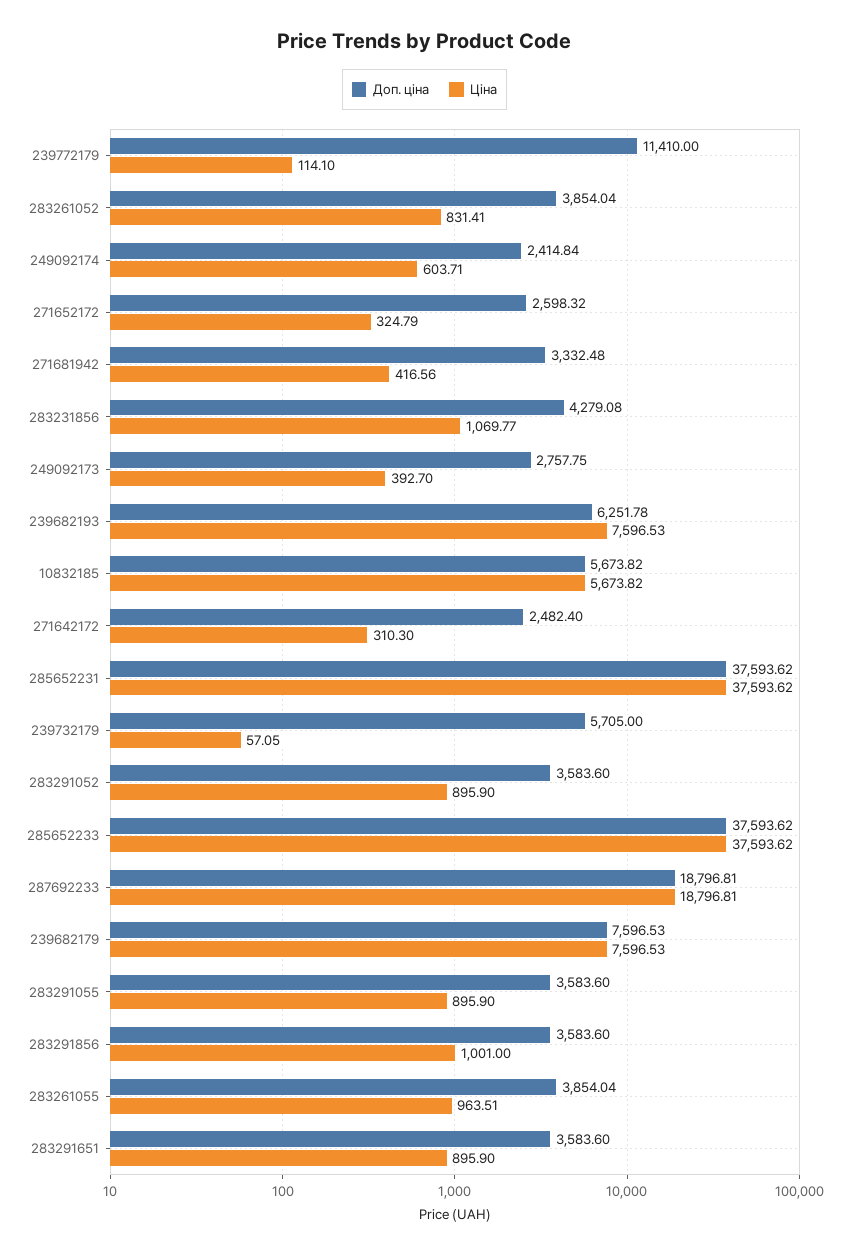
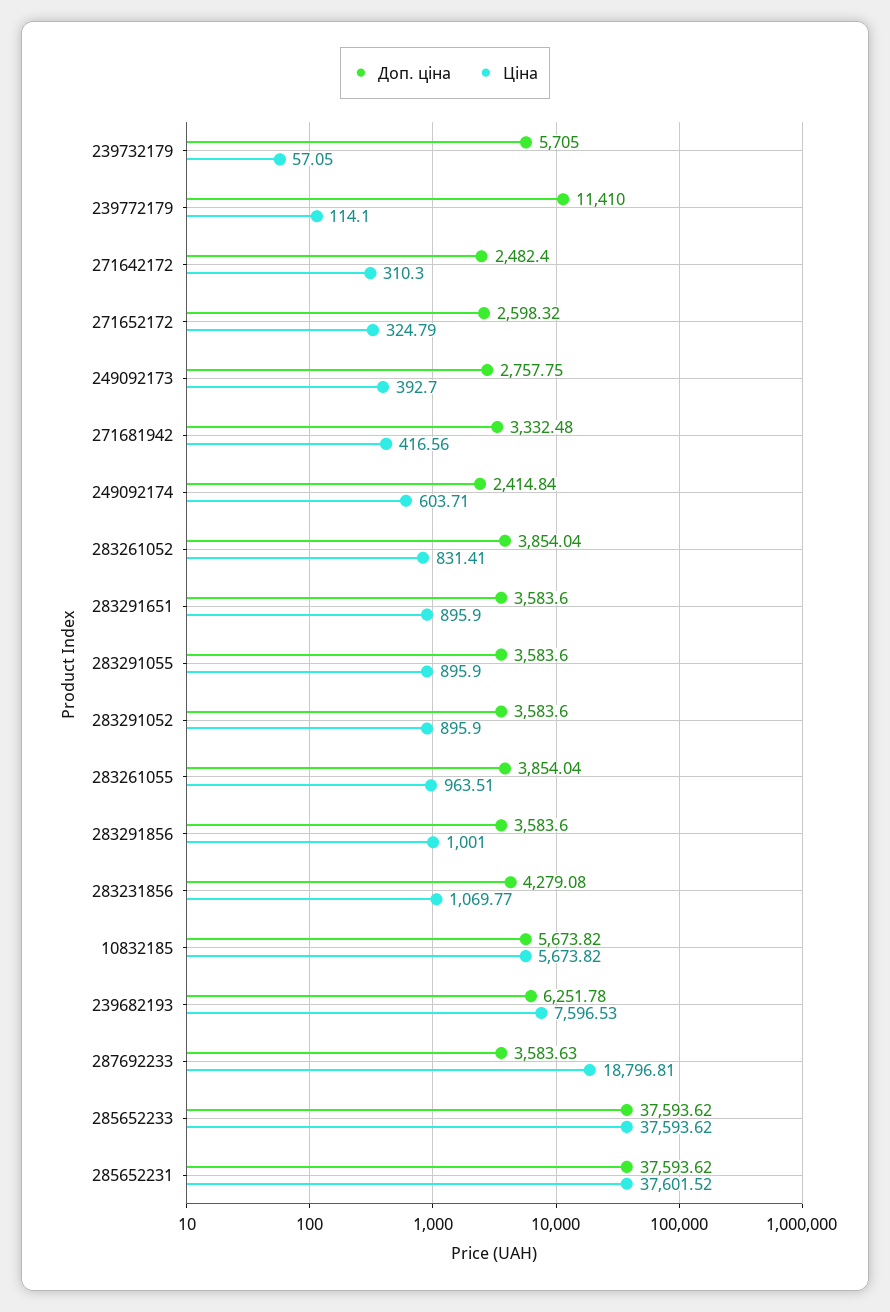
  {
    "Доп. ціна": {
      "239772179": 11410,
      "283261052": 3854.04,
      "249092174": 2414.84,
      "271652172": 2598.32,
      "271681942": 3332.48,
      "283231856": 4279.08,
      "249092173": 2757.75,
      "239682193": 6251.78,
      "10832185": 5673.82,
      "271642172": 2482.4,
      "285652231": 37593.62,
      "239732179": 5705,
      "283291052": 3583.6,
      "285652233": 37593.62,
-     "287692233": 18796.81,
+     "287692233": 3583.63,
-     "239682179": 7596.53,
      "283291055": 3583.6,
      "283291856": 3583.6,
      "283261055": 3854.04,
      "283291651": 3583.6
    },
    "Ціна": {
      "239772179": 114.1,
      "283261052": 831.41,
      "249092174": 603.71,
      "271652172": 324.79,
      "271681942": 416.56,
      "283231856": 1069.77,
      "249092173": 392.7,
      "239682193": 7596.53,
      "10832185": 5673.82,
      "271642172": 310.3,
-     "285652231": 37593.62,
+     "285652231": 37601.52,
      "239732179": 57.05,
      "283291052": 895.9,
      "285652233": 37593.62,
      "287692233": 18796.81,
-     "239682179": 7596.53,
      "283291055": 895.9,
      "283291856": 1001,
      "283261055": 963.51,
      "283291651": 895.9
    }
  }

